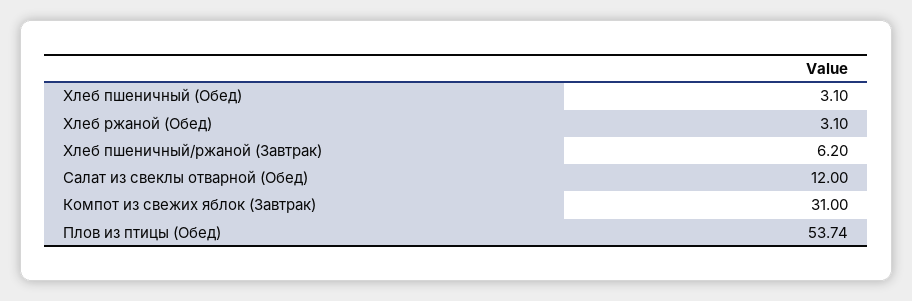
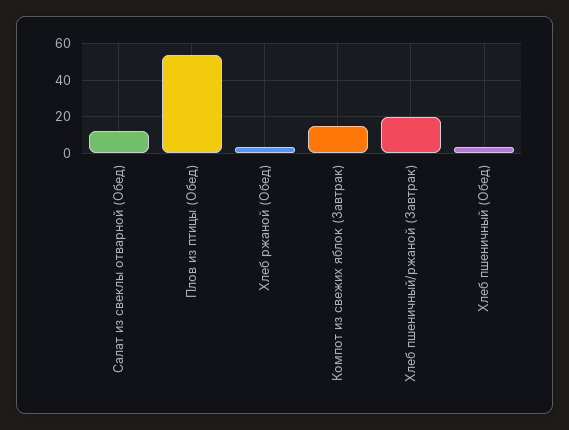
  {
    "Хлеб пшеничный (Обед)": 3.1,
    "Хлеб ржаной (Обед)": 3.1,
-   "Хлеб пшеничный/ржаной (Завтрак)": 6.2,
+   "Хлеб пшеничный/ржаной (Завтрак)": 20,
    "Салат из свеклы отварной (Обед)": 12,
-   "Компот из свежих яблок (Завтрак)": 31,
+   "Компот из свежих яблок (Завтрак)": 15,
    "Плов из птицы (Обед)": 53.74
  }

